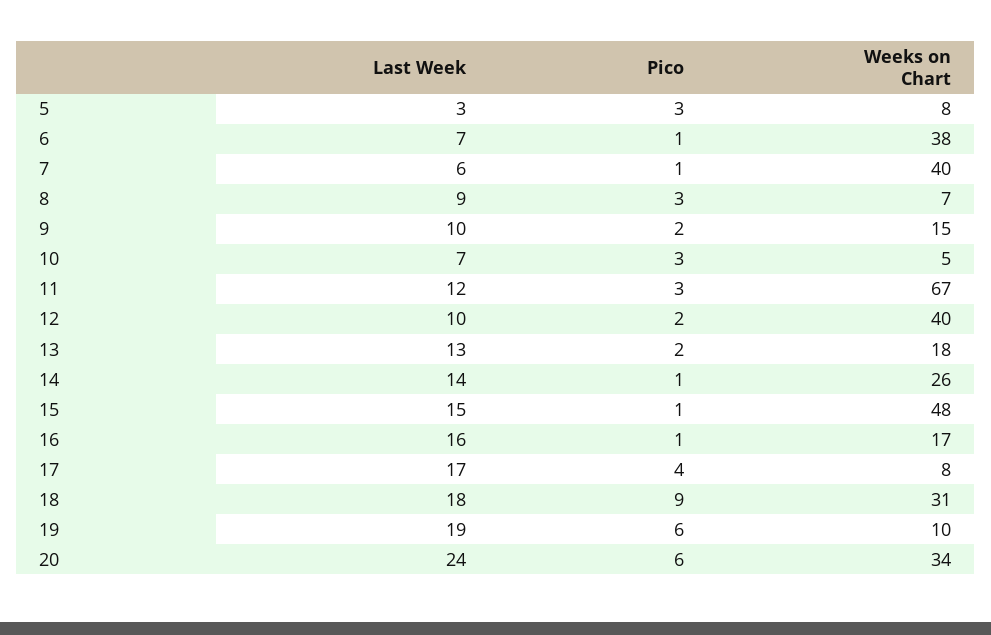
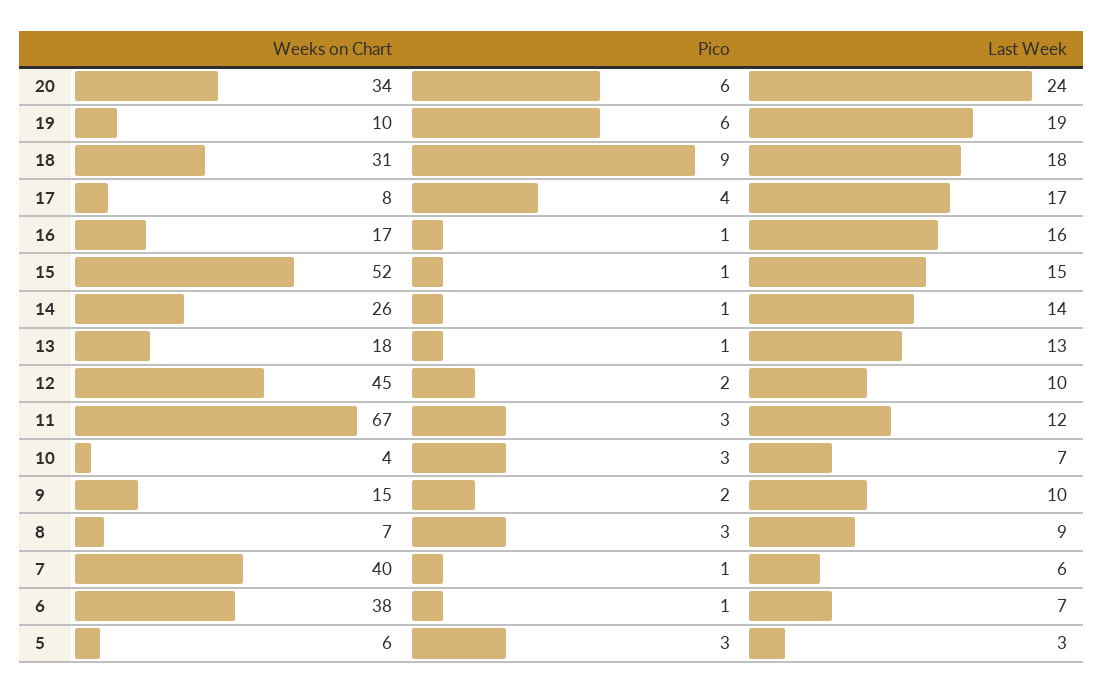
  {
    "Last Week": {
      "5": 3,
      "6": 7,
      "7": 6,
      "8": 9,
      "9": 10,
      "10": 7,
      "11": 12,
      "12": 10,
      "13": 13,
      "14": 14,
      "15": 15,
      "16": 16,
      "17": 17,
      "18": 18,
      "19": 19,
      "20": 24
    },
    "Pico": {
      "5": 3,
      "6": 1,
      "7": 1,
      "8": 3,
      "9": 2,
      "10": 3,
      "11": 3,
      "12": 2,
-     "13": 2,
+     "13": 1,
      "14": 1,
      "15": 1,
      "16": 1,
      "17": 4,
      "18": 9,
      "19": 6,
      "20": 6
    },
    "Weeks on Chart": {
-     "5": 8,
+     "5": 6,
      "6": 38,
      "7": 40,
      "8": 7,
      "9": 15,
-     "10": 5,
+     "10": 4,
      "11": 67,
-     "12": 40,
+     "12": 45,
      "13": 18,
      "14": 26,
-     "15": 48,
+     "15": 52,
      "16": 17,
      "17": 8,
      "18": 31,
      "19": 10,
      "20": 34
    }
  }

